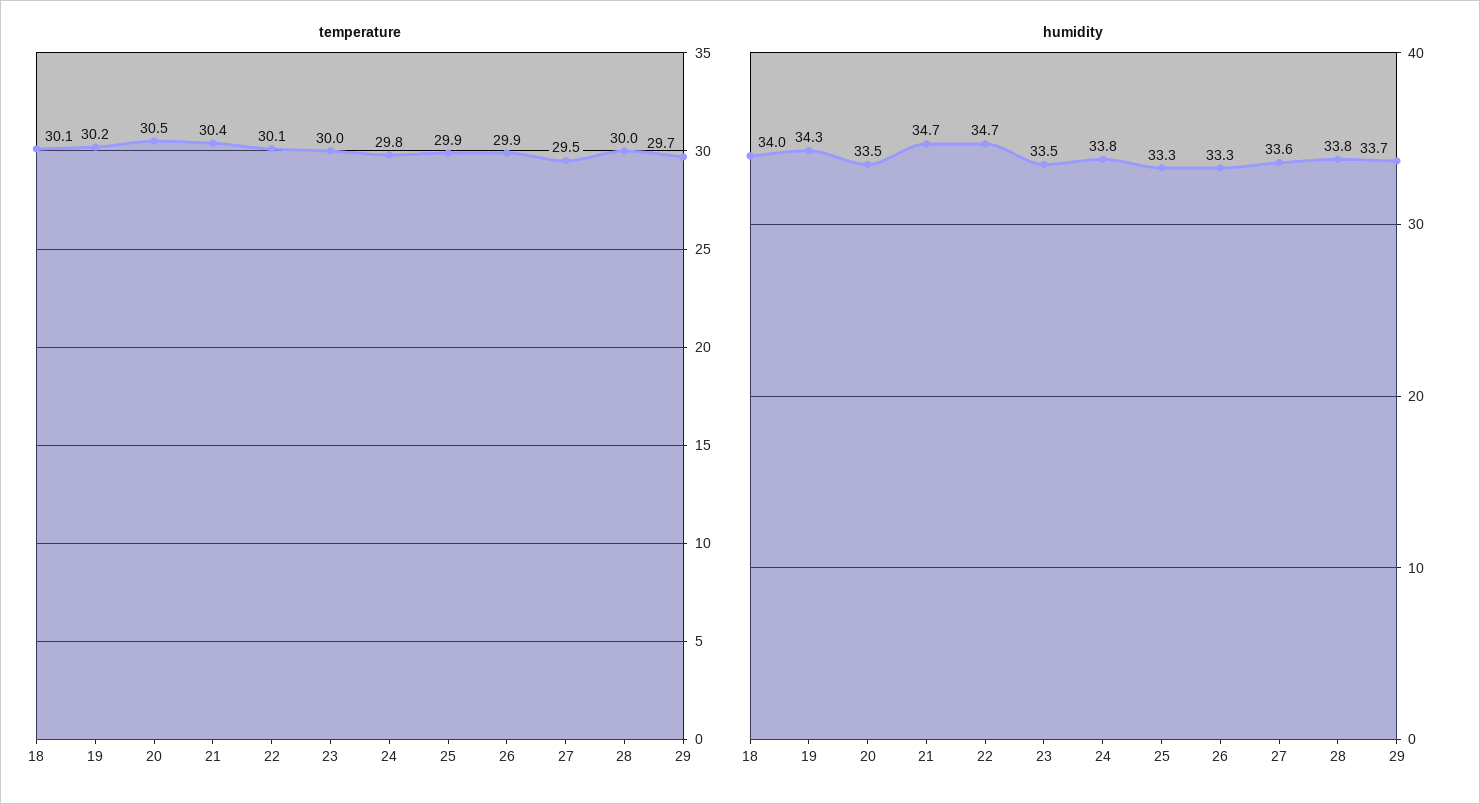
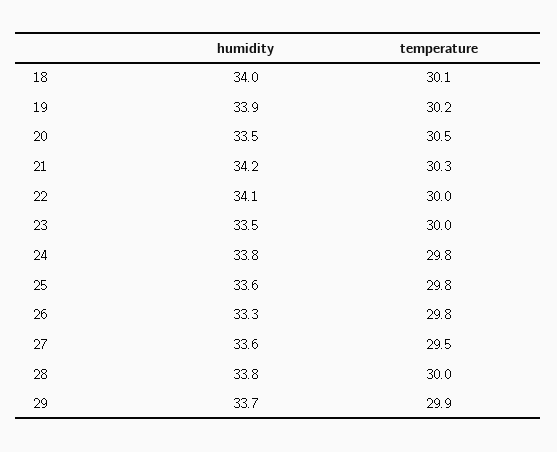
  {
    "temperature": {
      "18": 30.1,
      "19": 30.2,
      "20": 30.5,
-     "21": 30.4,
+     "21": 30.3,
-     "22": 30.1,
+     "22": 30,
      "23": 30,
      "24": 29.8,
-     "25": 29.9,
+     "25": 29.8,
-     "26": 29.9,
+     "26": 29.8,
      "27": 29.5,
      "28": 30,
-     "29": 29.7
+     "29": 29.9
    },
    "humidity": {
      "18": 34,
-     "19": 34.3,
+     "19": 33.9,
      "20": 33.5,
-     "21": 34.7,
+     "21": 34.2,
-     "22": 34.7,
+     "22": 34.1,
      "23": 33.5,
      "24": 33.8,
-     "25": 33.3,
+     "25": 33.6,
      "26": 33.3,
      "27": 33.6,
      "28": 33.8,
      "29": 33.7
    }
  }

